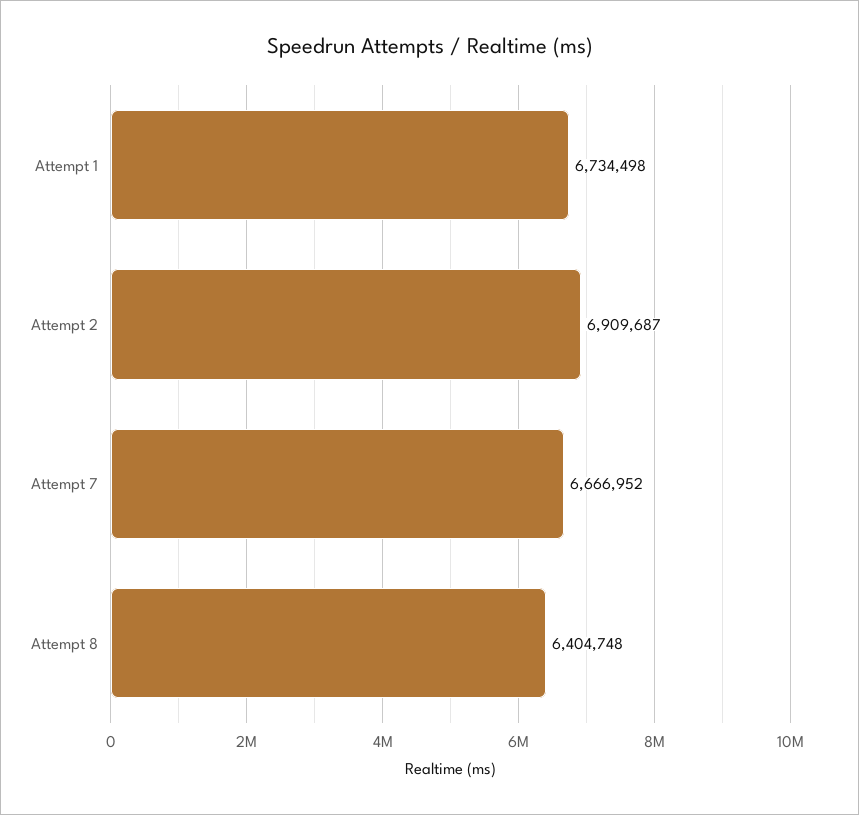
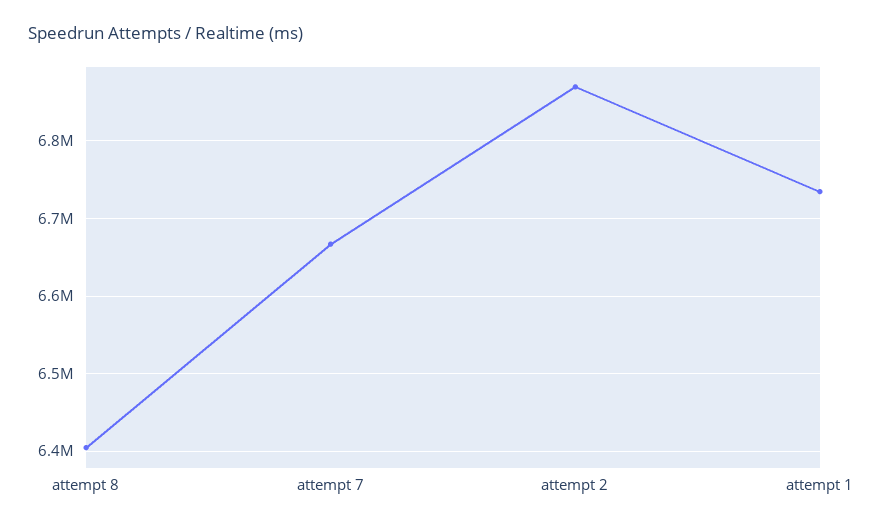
  {
    "Attempt 1": 6734498,
-   "Attempt 2": 6909687,
+   "Attempt 2": 6870000,
    "Attempt 7": 6666952,
    "Attempt 8": 6404748
  }

